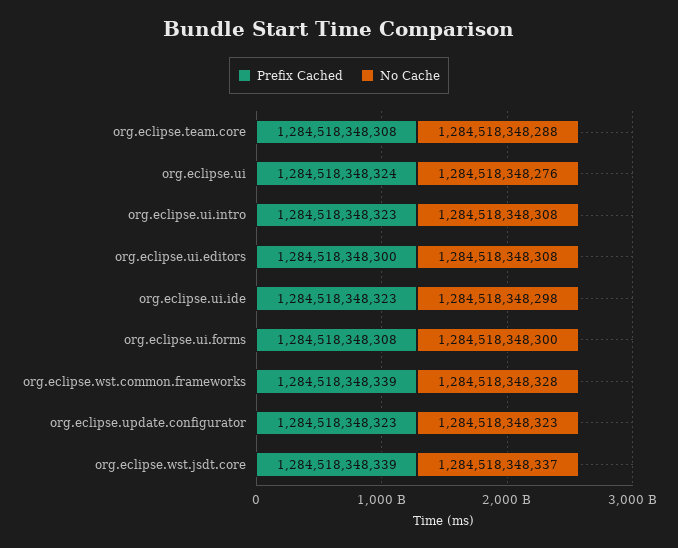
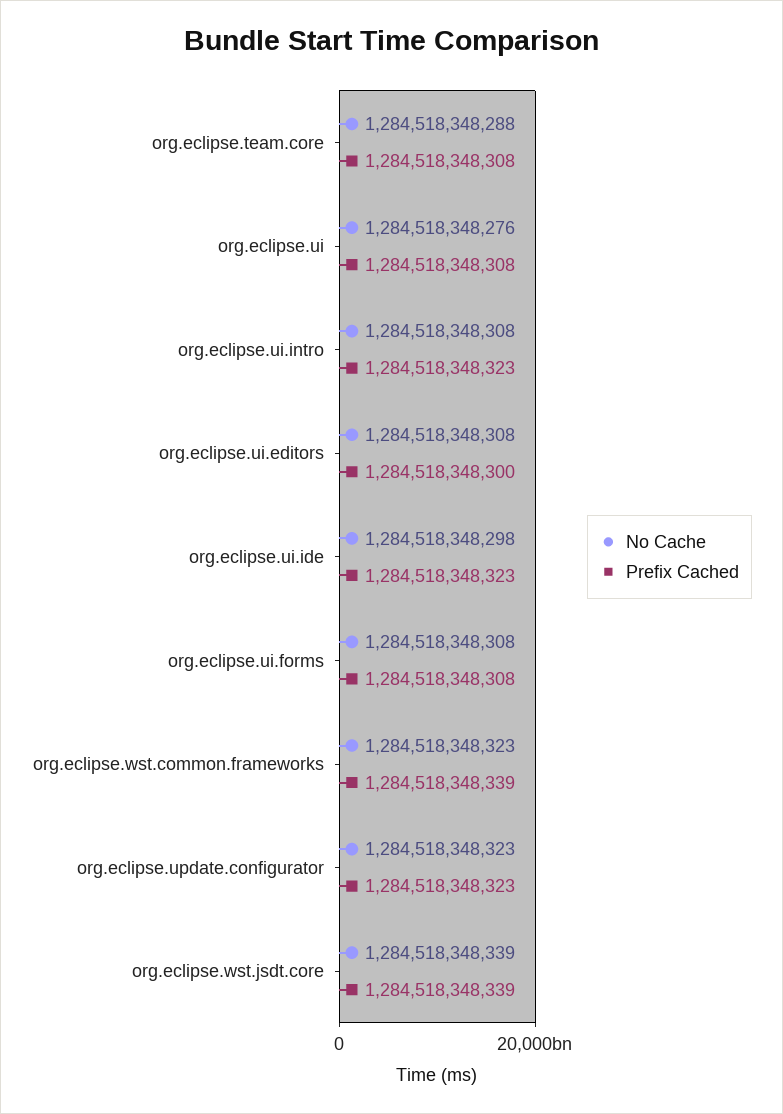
  {
    "Prefix Cached": {
      "org.eclipse.team.core": 1284518348308,
-     "org.eclipse.ui": 1284518348324,
+     "org.eclipse.ui": 1284518348308,
      "org.eclipse.ui.intro": 1284518348323,
      "org.eclipse.ui.editors": 1284518348300,
      "org.eclipse.ui.ide": 1284518348323,
      "org.eclipse.ui.forms": 1284518348308,
      "org.eclipse.wst.common.frameworks": 1284518348339,
      "org.eclipse.update.configurator": 1284518348323,
      "org.eclipse.wst.jsdt.core": 1284518348339
    },
    "No Cache": {
      "org.eclipse.team.core": 1284518348288,
      "org.eclipse.ui": 1284518348276,
      "org.eclipse.ui.intro": 1284518348308,
      "org.eclipse.ui.editors": 1284518348308,
      "org.eclipse.ui.ide": 1284518348298,
-     "org.eclipse.ui.forms": 1284518348300,
+     "org.eclipse.ui.forms": 1284518348308,
-     "org.eclipse.wst.common.frameworks": 1284518348328,
+     "org.eclipse.wst.common.frameworks": 1284518348323,
      "org.eclipse.update.configurator": 1284518348323,
-     "org.eclipse.wst.jsdt.core": 1284518348337
+     "org.eclipse.wst.jsdt.core": 1284518348339
    }
  }

